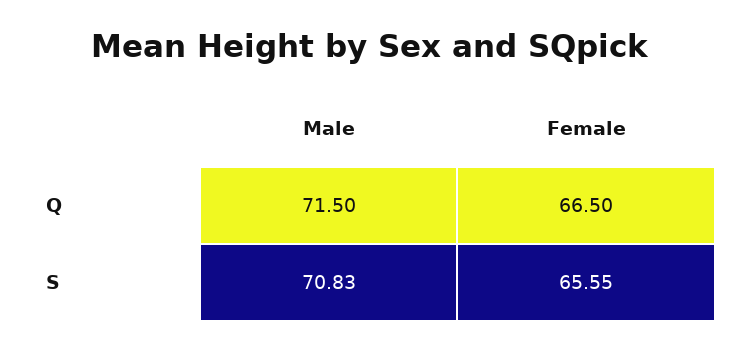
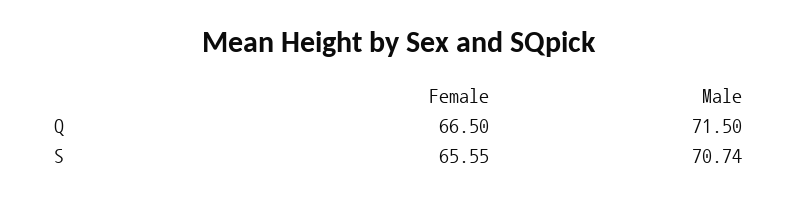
  {
    "Male": {
      "Q": 71.5,
-     "S": 70.83
+     "S": 70.74
    },
    "Female": {
      "Q": 66.5,
      "S": 65.55
    }
  }

